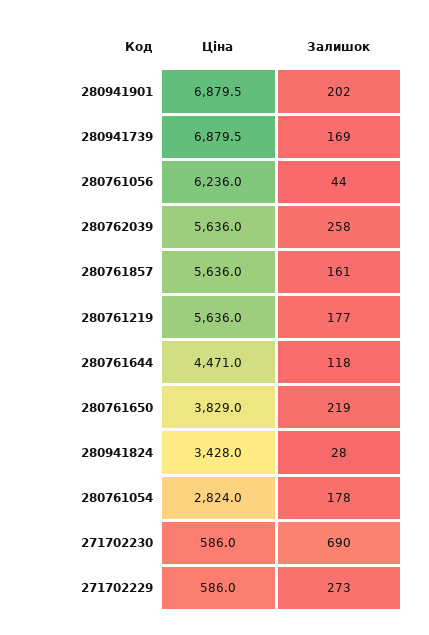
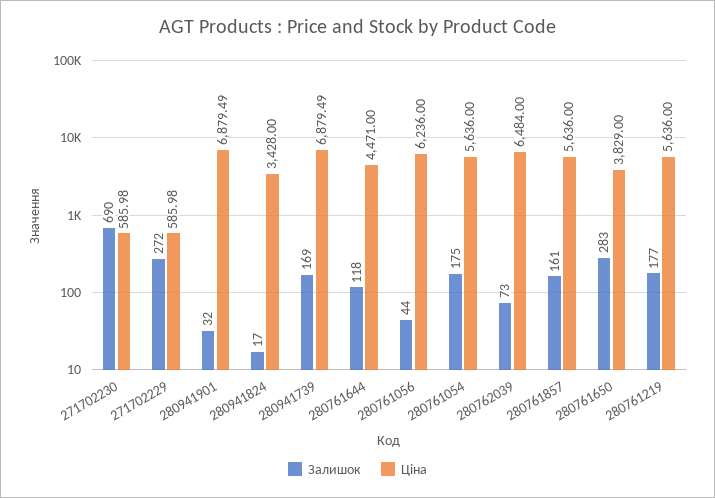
  {
    "Ціна": {
      "280941901": 6879.49,
      "280941739": 6879.49,
      "280761056": 6236,
-     "280762039": 5636,
+     "280762039": 6484,
      "280761857": 5636,
      "280761219": 5636,
      "280761644": 4471,
      "280761650": 3829,
      "280941824": 3428,
-     "280761054": 2824,
+     "280761054": 5636,
      "271702230": 585.98,
      "271702229": 585.98
    },
    "Залишок": {
-     "280941901": 202,
+     "280941901": 32,
      "280941739": 169,
      "280761056": 44,
-     "280762039": 258,
+     "280762039": 73,
      "280761857": 161,
      "280761219": 177,
      "280761644": 118,
-     "280761650": 219,
+     "280761650": 283,
-     "280941824": 28,
+     "280941824": 17,
-     "280761054": 178,
+     "280761054": 175,
      "271702230": 690,
-     "271702229": 273
+     "271702229": 272
    }
  }

